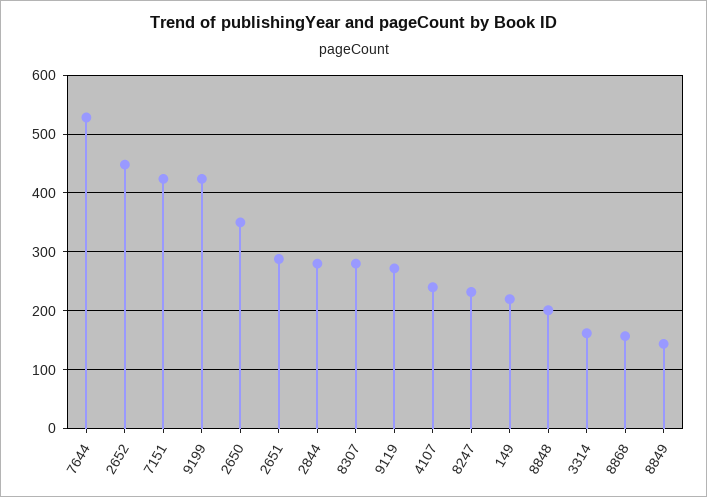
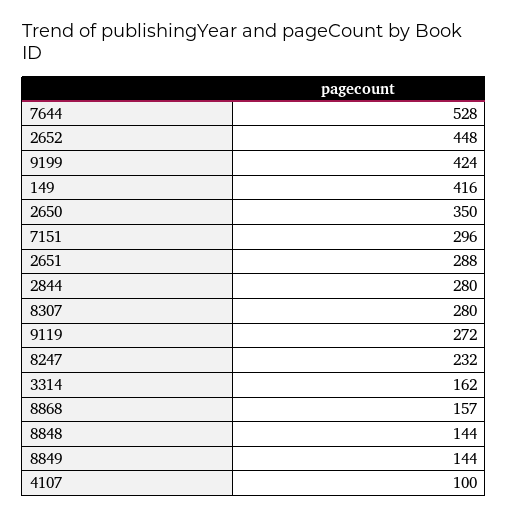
  {
    "7644": 528,
    "2652": 448,
-   "7151": 420,
+   "7151": 296,
    "9199": 424,
    "2650": 350,
    "2651": 288,
    "2844": 280,
    "8307": 280,
    "9119": 272,
-   "4107": 240,
+   "4107": 100,
    "8247": 232,
-   "149": 220,
+   "149": 416,
-   "8848": 200,
+   "8848": 144,
    "3314": 162,
    "8868": 157,
    "8849": 144
  }

